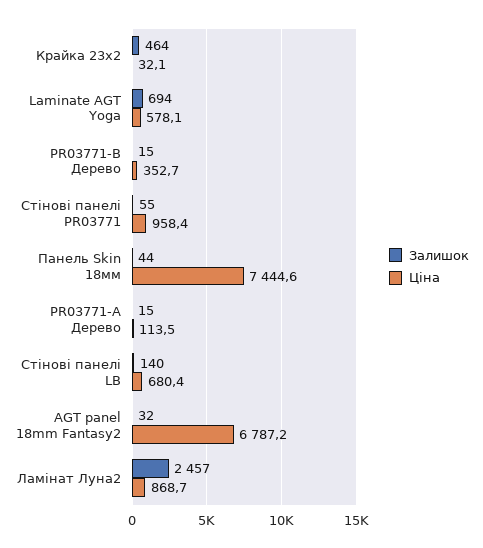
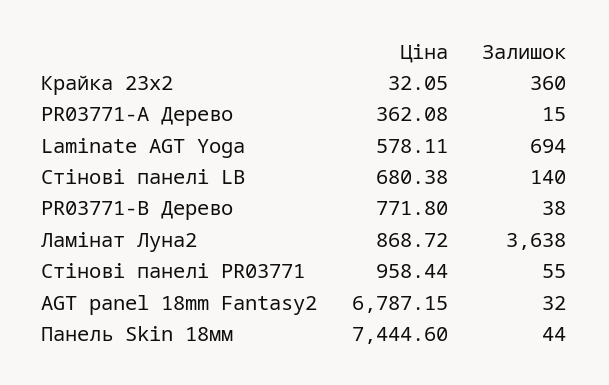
  {
    "Залишок": {
-     "Крайка 23x2": 464,
+     "Крайка 23x2": 360,
      "Laminate AGT Yoga": 694,
-     "PR03771-B Дерево": 15,
+     "PR03771-B Дерево": 38,
      "Стінові панелі PR03771": 55,
      "Панель Skin 18мм": 44,
      "PR03771-А Дерево": 15,
      "Стінові панелі LB": 140,
      "AGT panel 18mm Fantasy2": 32,
-     "Ламінат Луна2": 2457
+     "Ламінат Луна2": 3638
    },
    "Ціна": {
      "Крайка 23x2": 32.05,
      "Laminate AGT Yoga": 578.11,
-     "PR03771-B Дерево": 352.7,
+     "PR03771-B Дерево": 771.8,
      "Стінові панелі PR03771": 958.44,
      "Панель Skin 18мм": 7444.6,
-     "PR03771-А Дерево": 113.5,
+     "PR03771-А Дерево": 362.08,
      "Стінові панелі LB": 680.38,
      "AGT panel 18mm Fantasy2": 6787.15,
      "Ламінат Луна2": 868.72
    }
  }

